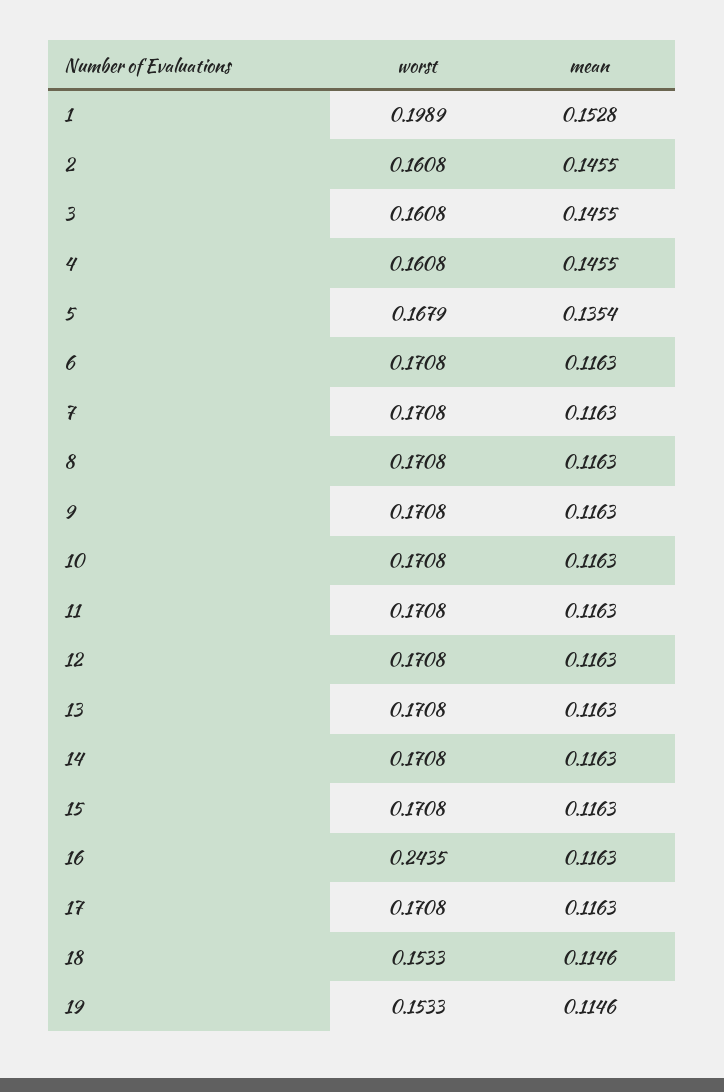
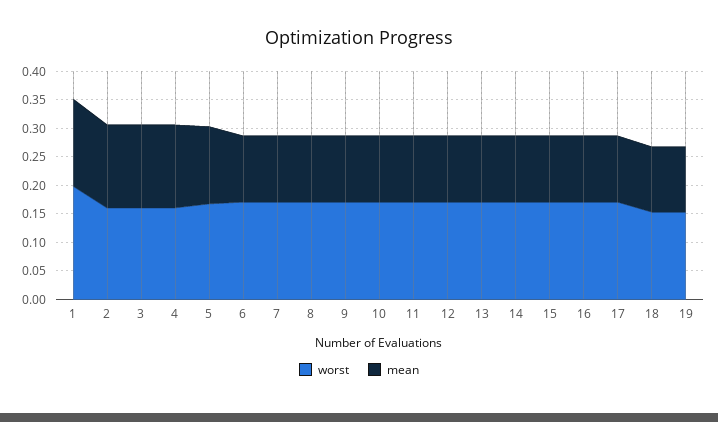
  {
    "worst": {
      "1": 0.1989,
      "2": 0.1608,
      "3": 0.1608,
      "4": 0.1608,
      "5": 0.1679,
      "6": 0.1708,
      "7": 0.1708,
      "8": 0.1708,
      "9": 0.1708,
      "10": 0.1708,
      "11": 0.1708,
      "12": 0.1708,
      "13": 0.1708,
      "14": 0.1708,
      "15": 0.1708,
-     "16": 0.2435,
+     "16": 0.175,
      "17": 0.1708,
      "18": 0.1533,
      "19": 0.1533
    },
    "mean": {
      "1": 0.1528,
      "2": 0.1455,
      "3": 0.1455,
      "4": 0.1455,
      "5": 0.1354,
      "6": 0.1163,
      "7": 0.1163,
      "8": 0.1163,
      "9": 0.1163,
      "10": 0.1163,
      "11": 0.1163,
      "12": 0.1163,
      "13": 0.1163,
      "14": 0.1163,
      "15": 0.1163,
      "16": 0.1163,
      "17": 0.1163,
      "18": 0.1146,
      "19": 0.1146
    }
  }

